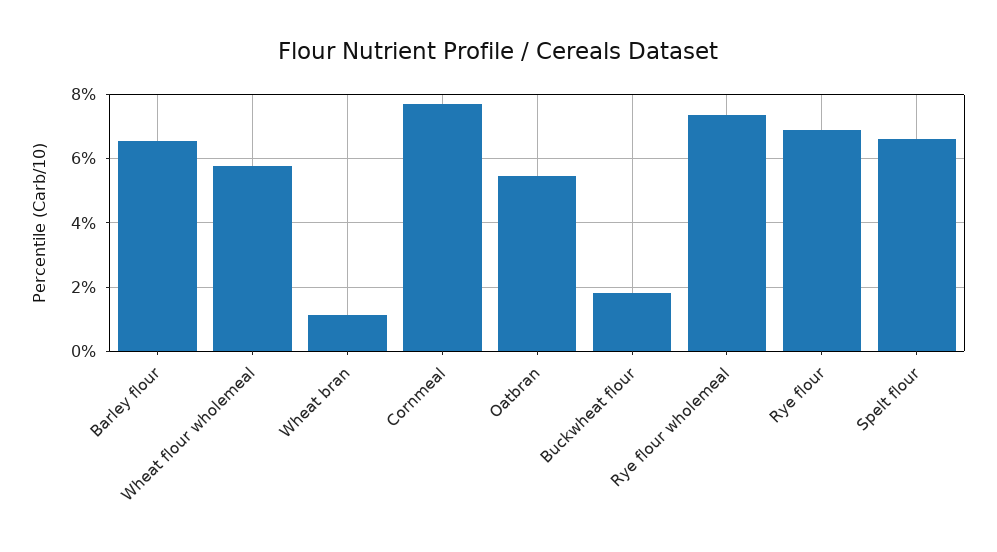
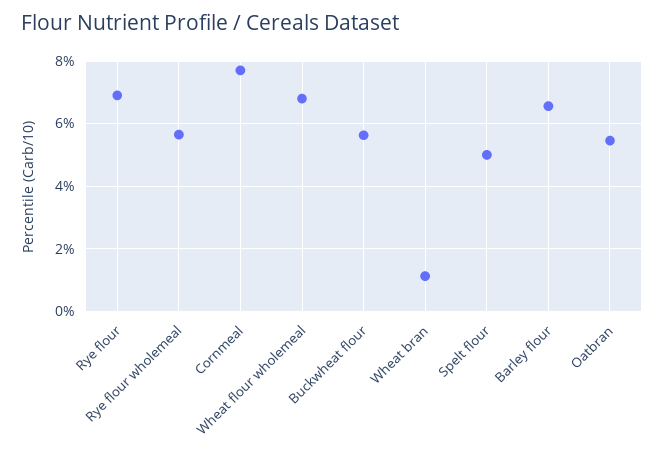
  {
    "Barley flour": 6.6,
-   "Wheat flour wholemeal": 5.8,
+   "Wheat flour wholemeal": 6.8,
    "Wheat bran": 1.2,
    "Cornmeal": 7.8,
    "Oatbran": 5.4,
-   "Buckwheat flour": 1.8,
+   "Buckwheat flour": 5.6,
-   "Rye flour wholemeal": 7.4,
+   "Rye flour wholemeal": 5.6,
    "Rye flour": 7,
-   "Spelt flour": 6.6
+   "Spelt flour": 5
  }

